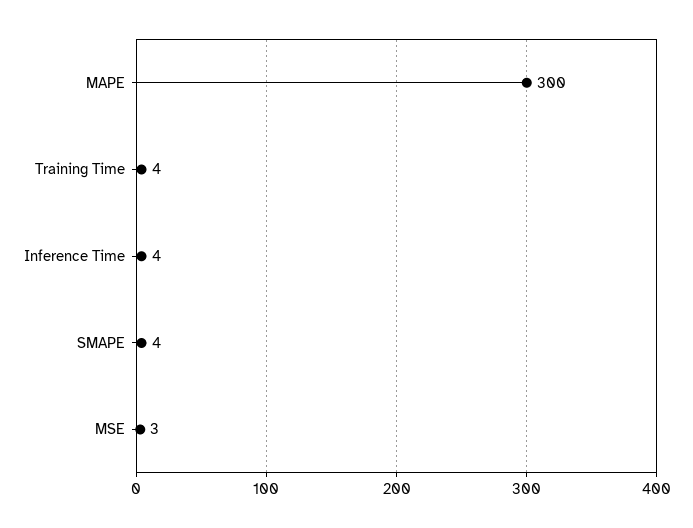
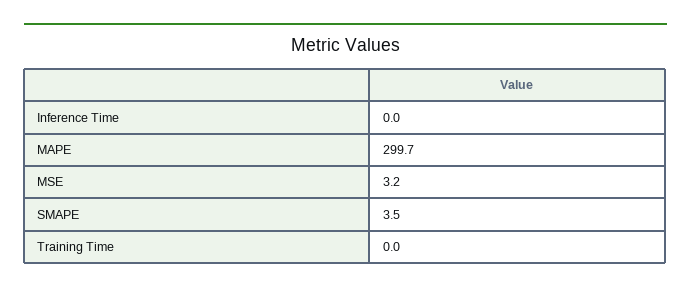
  {
    "MAPE": 299.7,
-   "Training Time": 4,
+   "Training Time": 0,
-   "Inference Time": 4,
+   "Inference Time": 0,
    "SMAPE": 3.5,
    "MSE": 3.2
  }

